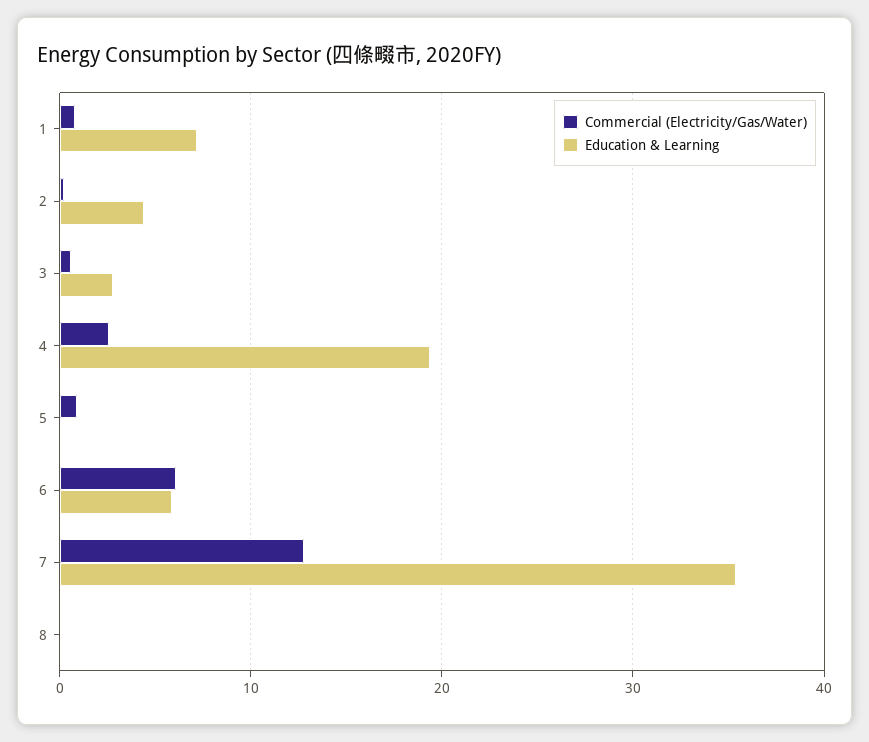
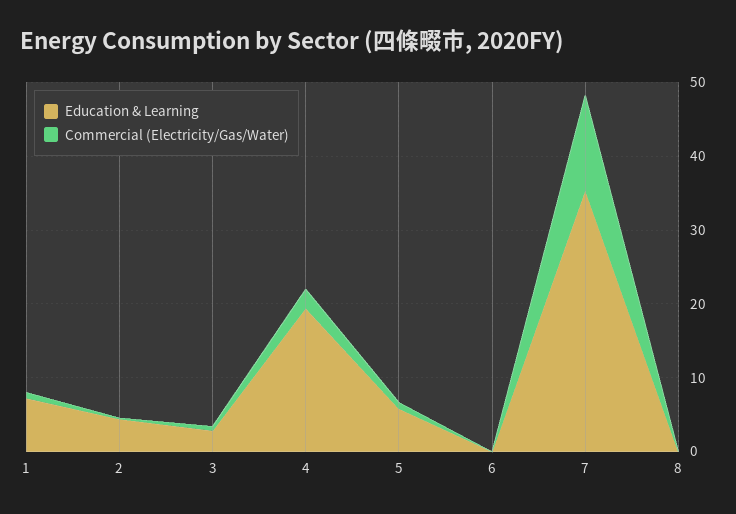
  {
    "Commercial (Electricity/Gas/Water)": {
      "1": 1,
      "2": 0,
      "3": 1,
      "4": 3,
      "5": 1,
-     "6": 6,
+     "6": 0,
      "7": 13,
      "8": 0
    },
    "Education & Learning": {
      "1": 7,
      "2": 4,
      "3": 3,
      "4": 19,
-     "5": 0,
+     "5": 6,
-     "6": 6,
+     "6": 0,
      "7": 35,
      "8": 0
    }
  }

